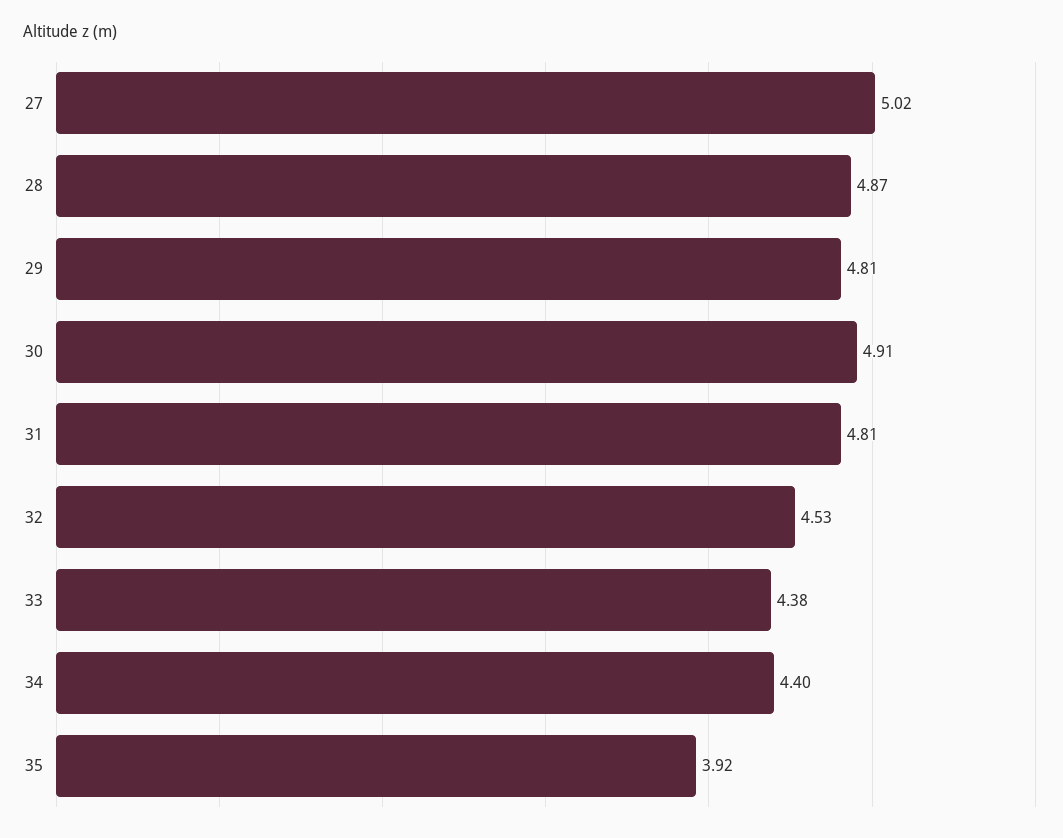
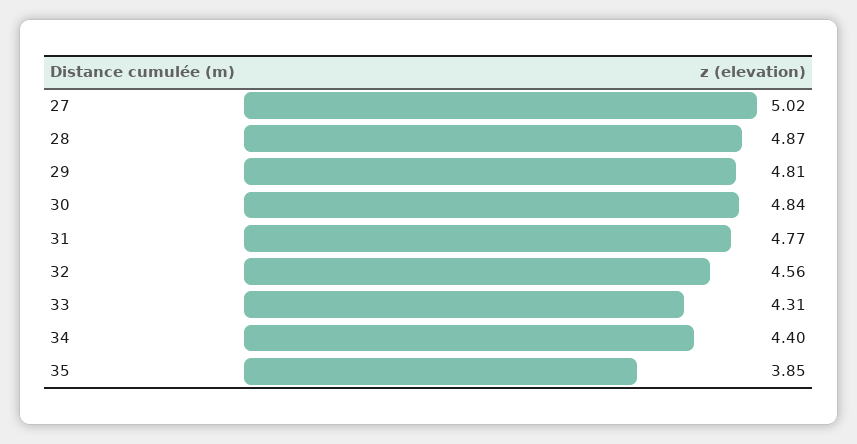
  {
    "27": 5.02,
    "28": 4.87,
    "29": 4.81,
-   "30": 4.91,
+   "30": 4.84,
-   "31": 4.81,
+   "31": 4.77,
-   "32": 4.53,
+   "32": 4.56,
-   "33": 4.38,
+   "33": 4.31,
    "34": 4.4,
-   "35": 3.92
+   "35": 3.85
  }

